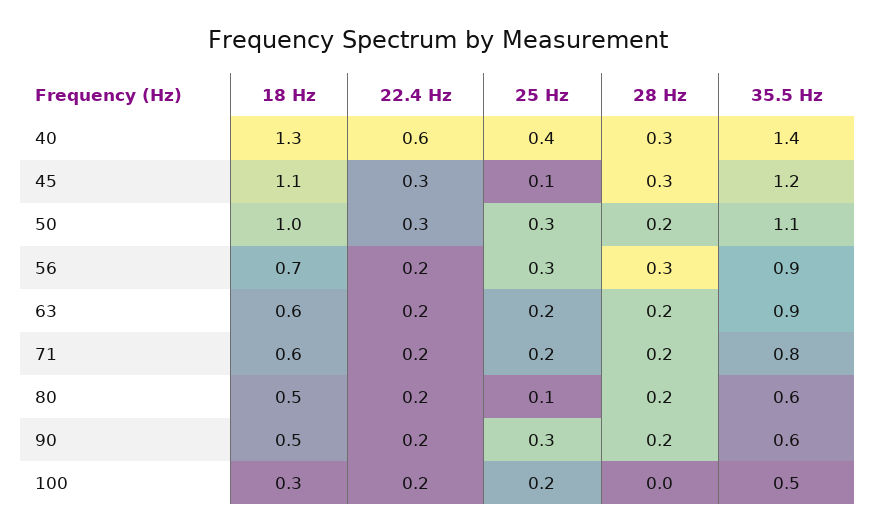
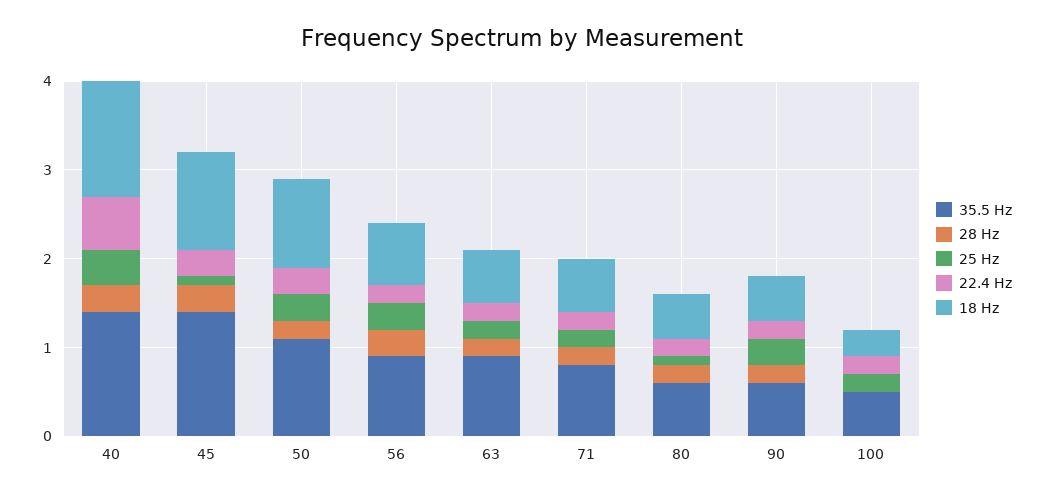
  {
    "18 Hz": {
      "40": 1.3,
      "45": 1.1,
      "50": 1,
      "56": 0.7,
      "63": 0.6,
      "71": 0.6,
      "80": 0.5,
      "90": 0.5,
      "100": 0.3
    },
    "22.4 Hz": {
      "40": 0.6,
      "45": 0.3,
      "50": 0.3,
      "56": 0.2,
      "63": 0.2,
      "71": 0.2,
      "80": 0.2,
      "90": 0.2,
      "100": 0.2
    },
    "25 Hz": {
      "40": 0.4,
      "45": 0.1,
      "50": 0.3,
      "56": 0.3,
      "63": 0.2,
      "71": 0.2,
      "80": 0.1,
      "90": 0.3,
      "100": 0.2
    },
    "28 Hz": {
      "40": 0.3,
      "45": 0.3,
      "50": 0.2,
      "56": 0.3,
      "63": 0.2,
      "71": 0.2,
      "80": 0.2,
      "90": 0.2,
      "100": 0
    },
    "35.5 Hz": {
      "40": 1.4,
-     "45": 1.2,
+     "45": 1.4,
      "50": 1.1,
      "56": 0.9,
      "63": 0.9,
      "71": 0.8,
      "80": 0.6,
      "90": 0.6,
      "100": 0.5
    }
  }

